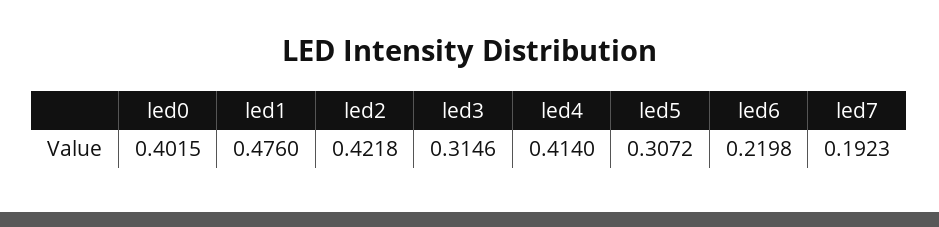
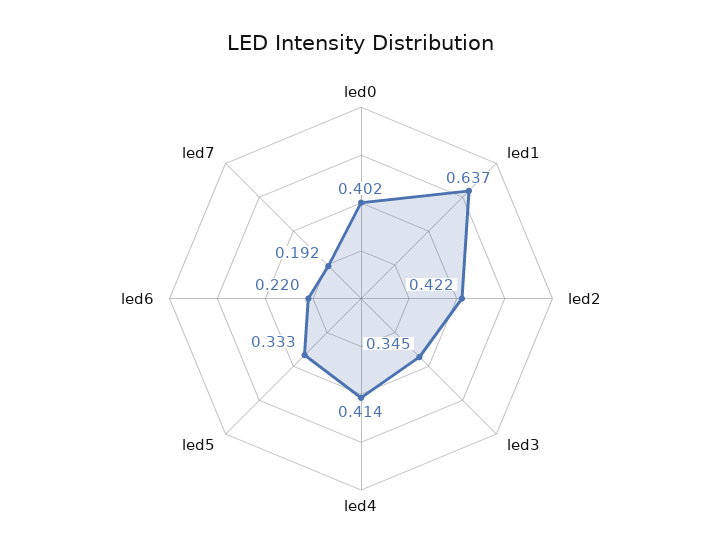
  {
    "led0": 0.4015,
-   "led1": 0.476,
+   "led1": 0.637,
    "led2": 0.4218,
-   "led3": 0.3146,
+   "led3": 0.345,
    "led4": 0.414,
-   "led5": 0.3072,
+   "led5": 0.333,
    "led6": 0.2198,
    "led7": 0.1923
  }

